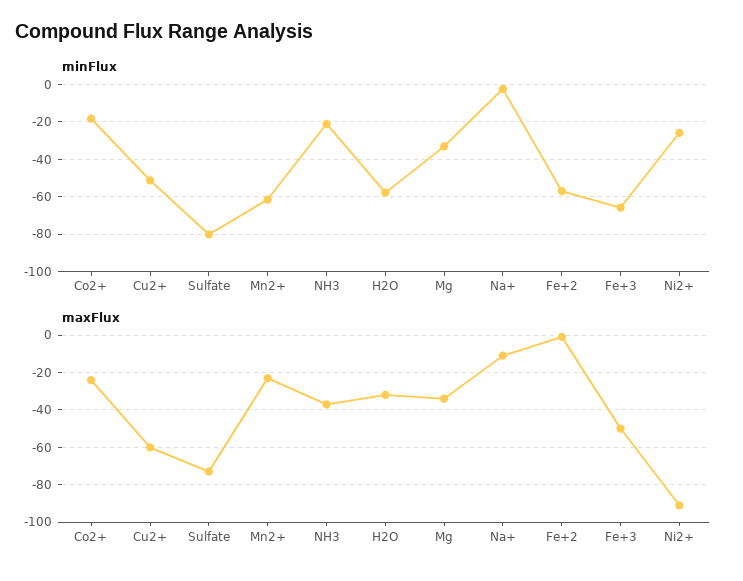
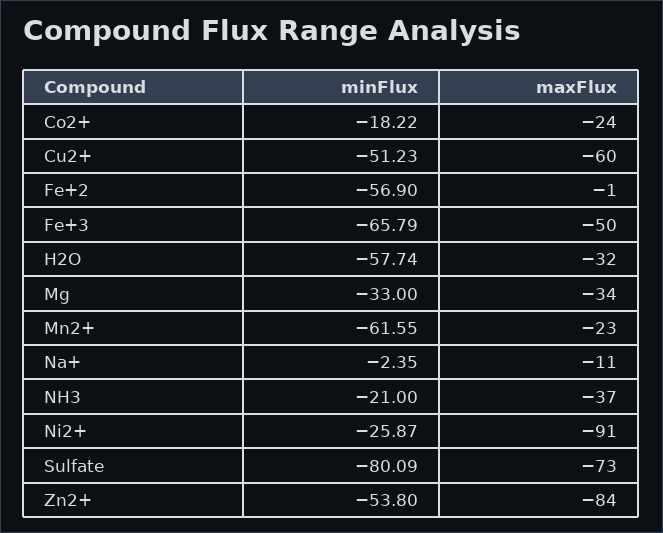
  {
    "minFlux": {
      "Co2+": -18.22,
      "Cu2+": -51.23,
      "Sulfate": -80.09,
      "Mn2+": -61.55,
      "NH3": -21,
      "H2O": -57.74,
      "Mg": -33,
      "Na+": -2.35,
      "Fe+2": -56.9,
      "Fe+3": -65.79,
-     "Ni2+": -25.87
+     "Ni2+": -25.87,
+     "Zn2+": -53.8
    },
    "maxFlux": {
      "Co2+": -24,
      "Cu2+": -60,
      "Sulfate": -73,
      "Mn2+": -23,
      "NH3": -37,
      "H2O": -32,
      "Mg": -34,
      "Na+": -11,
      "Fe+2": -1,
      "Fe+3": -50,
-     "Ni2+": -91
+     "Ni2+": -91,
+     "Zn2+": -84
    }
  }

